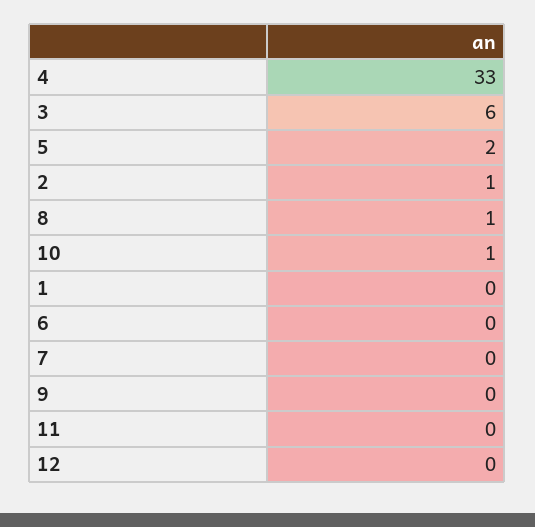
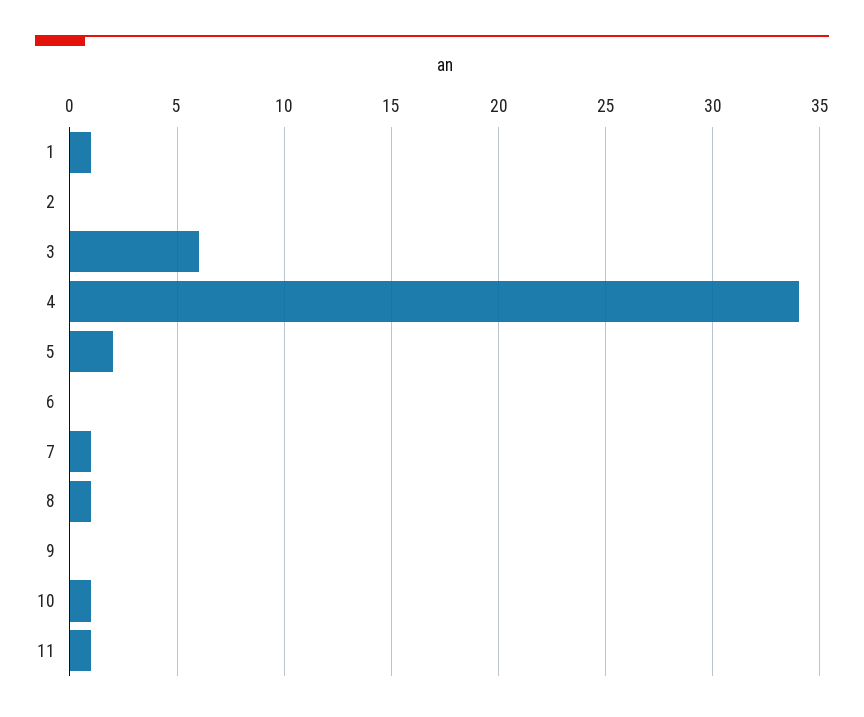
  {
-   "4": 33,
+   "4": 34,
    "3": 6,
    "5": 2,
-   "2": 1,
+   "2": 0,
    "8": 1,
    "10": 1,
-   "1": 0,
+   "1": 1,
    "6": 0,
-   "7": 0,
+   "7": 1,
    "9": 0,
-   "11": 0,
+   "11": 1
-   "12": 0
  }

